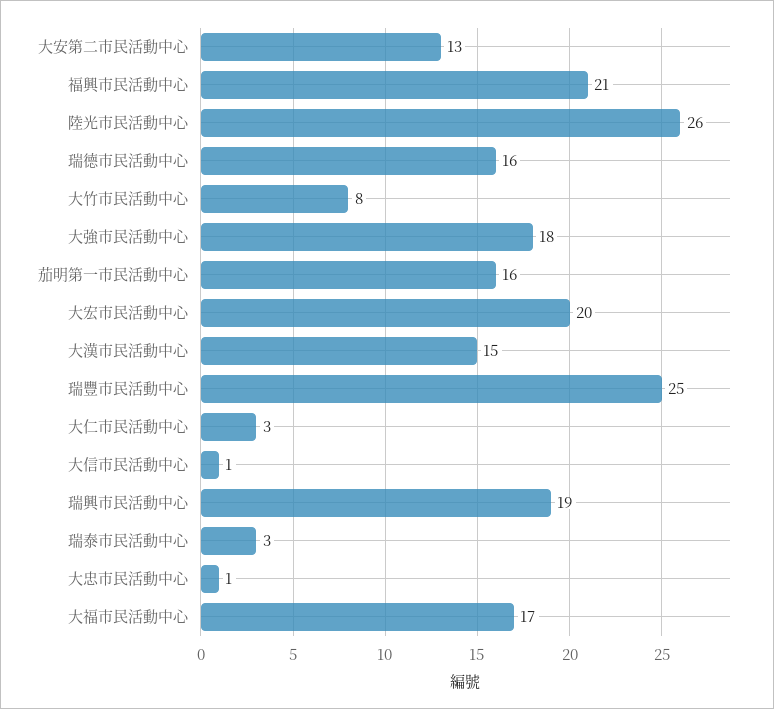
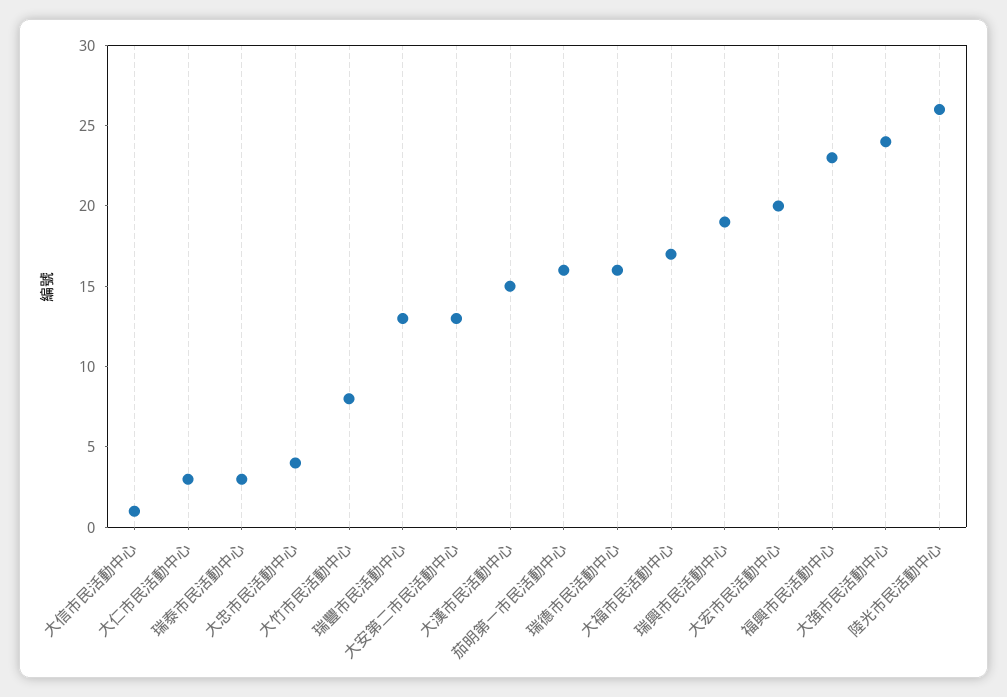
  {
    "大安第二市民活動中心": 13,
-   "福興市民活動中心": 21,
+   "福興市民活動中心": 23,
    "陸光市民活動中心": 26,
    "瑞德市民活動中心": 16,
    "大竹市民活動中心": 8,
-   "大強市民活動中心": 18,
+   "大強市民活動中心": 24,
    "茄明第一市民活動中心": 16,
    "大宏市民活動中心": 20,
    "大漢市民活動中心": 15,
-   "瑞豐市民活動中心": 25,
+   "瑞豐市民活動中心": 13,
    "大仁市民活動中心": 3,
    "大信市民活動中心": 1,
    "瑞興市民活動中心": 19,
    "瑞泰市民活動中心": 3,
-   "大忠市民活動中心": 1,
+   "大忠市民活動中心": 4,
    "大福市民活動中心": 17
  }

